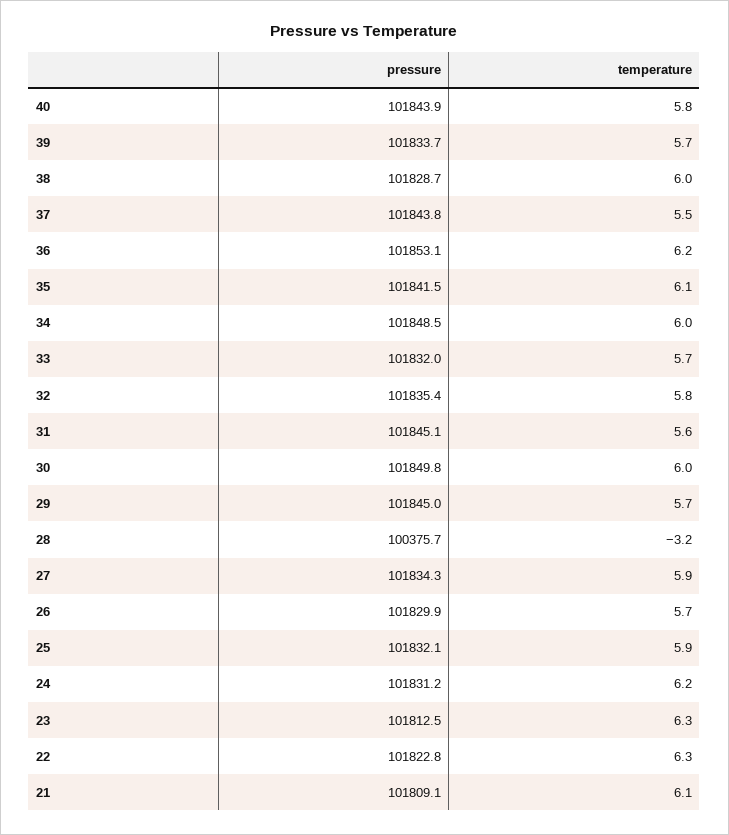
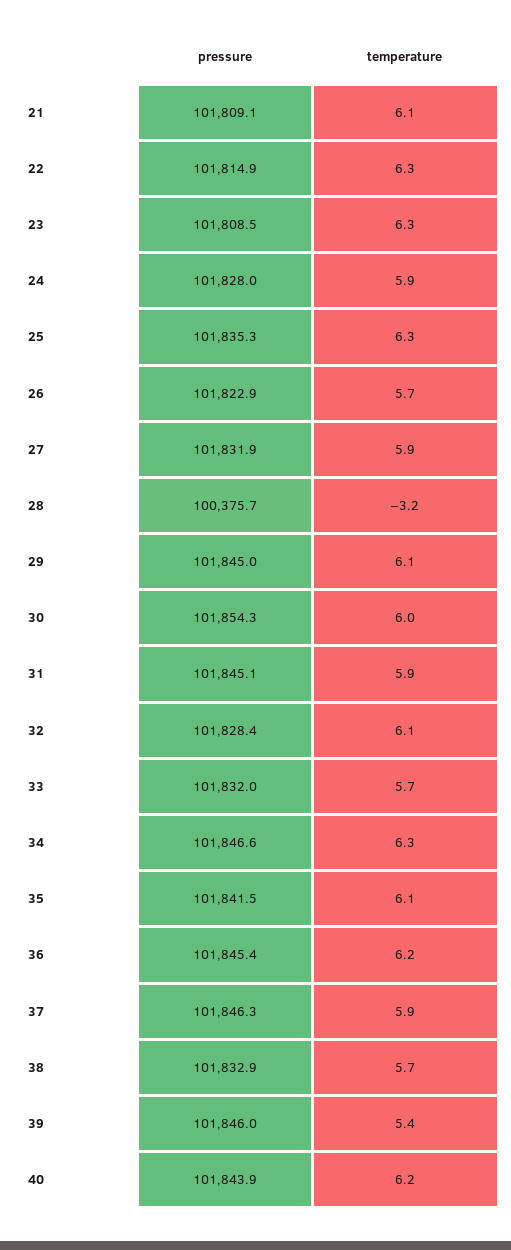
  {
    "pressure": {
      "40": 101843.9,
-     "39": 101833.7,
+     "39": 101846,
-     "38": 101828.7,
+     "38": 101832.9,
-     "37": 101843.8,
+     "37": 101846.3,
-     "36": 101853.1,
+     "36": 101845.4,
      "35": 101841.5,
-     "34": 101848.5,
+     "34": 101846.6,
      "33": 101832,
-     "32": 101835.4,
+     "32": 101828.4,
      "31": 101845.1,
-     "30": 101849.8,
+     "30": 101854.3,
      "29": 101845,
      "28": 100375.7,
-     "27": 101834.3,
+     "27": 101831.9,
-     "26": 101829.9,
+     "26": 101822.9,
-     "25": 101832.1,
+     "25": 101835.3,
-     "24": 101831.2,
+     "24": 101828,
-     "23": 101812.5,
+     "23": 101808.5,
-     "22": 101822.8,
+     "22": 101814.9,
      "21": 101809.1
    },
    "temperature": {
-     "40": 5.8,
+     "40": 6.2,
-     "39": 5.7,
+     "39": 5.4,
-     "38": 6,
+     "38": 5.7,
-     "37": 5.5,
+     "37": 5.9,
      "36": 6.2,
      "35": 6.1,
-     "34": 6,
+     "34": 6.3,
      "33": 5.7,
-     "32": 5.8,
+     "32": 6.1,
-     "31": 5.6,
+     "31": 5.9,
      "30": 6,
-     "29": 5.7,
+     "29": 6.1,
      "28": -3.2,
      "27": 5.9,
      "26": 5.7,
-     "25": 5.9,
+     "25": 6.3,
-     "24": 6.2,
+     "24": 5.9,
      "23": 6.3,
      "22": 6.3,
      "21": 6.1
    }
  }

